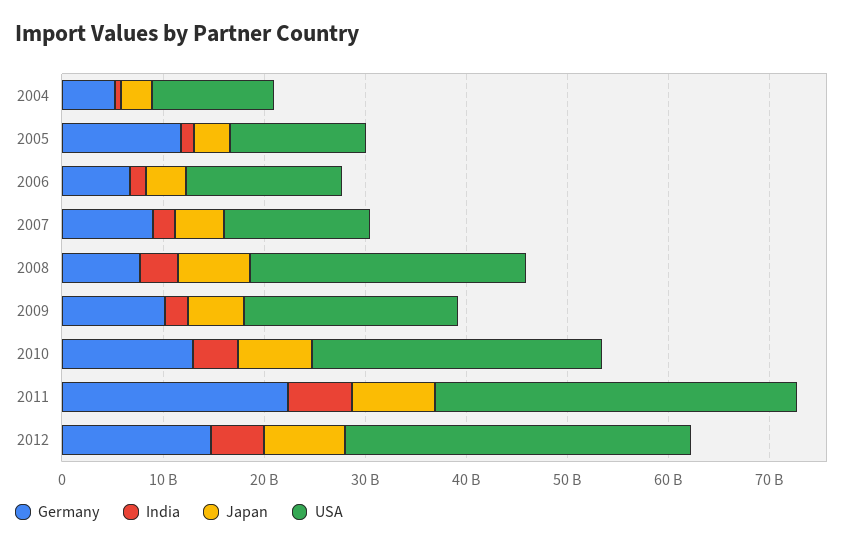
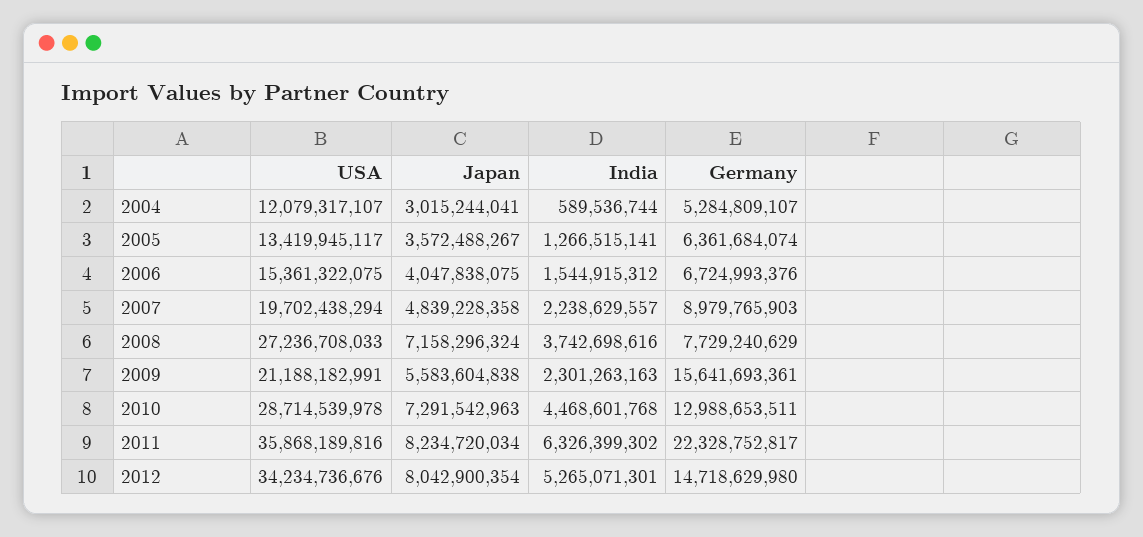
  {
    "Germany": {
      "2004": 5284809107,
-     "2005": 12000000000,
+     "2005": 6361684074,
      "2006": 6724993376,
      "2007": 8979765903,
      "2008": 7729240629,
-     "2009": 10000000000,
+     "2009": 15641693361,
      "2010": 12988653511,
      "2011": 22328752817,
      "2012": 14718629980
    },
    "India": {
      "2004": 589536744,
      "2005": 1266515141,
      "2006": 1544915312,
      "2007": 2238629557,
      "2008": 3742698616,
      "2009": 2301263163,
      "2010": 4468601768,
      "2011": 6326399302,
      "2012": 5265071301
    },
    "Japan": {
      "2004": 3015244041,
      "2005": 3572488267,
      "2006": 4047838075,
      "2007": 4839228358,
      "2008": 7158296324,
      "2009": 5583604838,
      "2010": 7291542963,
      "2011": 8234720034,
      "2012": 8042900354
    },
    "USA": {
      "2004": 12079317107,
      "2005": 13419945117,
      "2006": 15361322075,
-     "2007": 14000000000,
+     "2007": 19702438294,
      "2008": 27236708033,
      "2009": 21188182991,
      "2010": 28714539978,
      "2011": 35868189816,
      "2012": 34234736676
    }
  }

